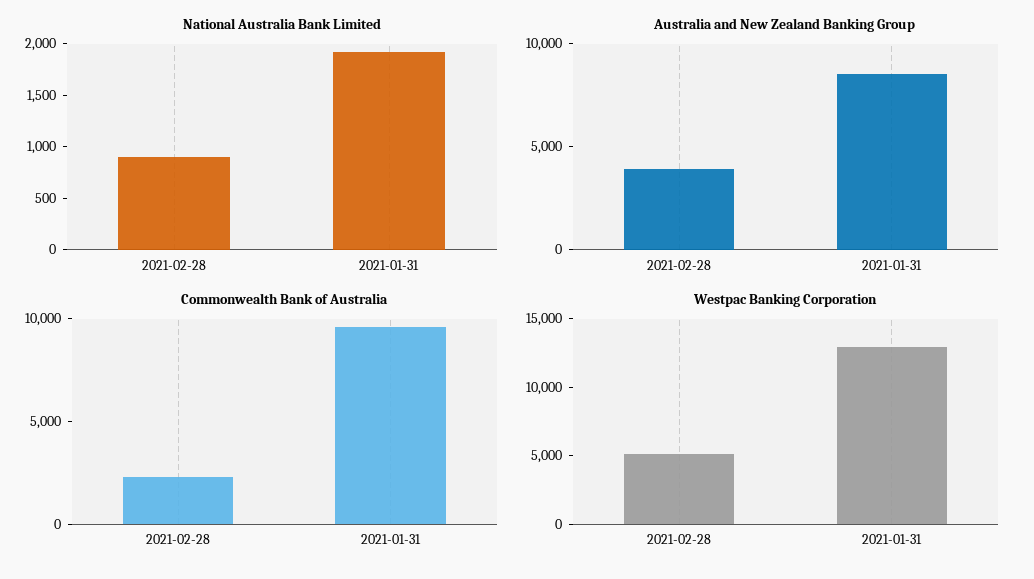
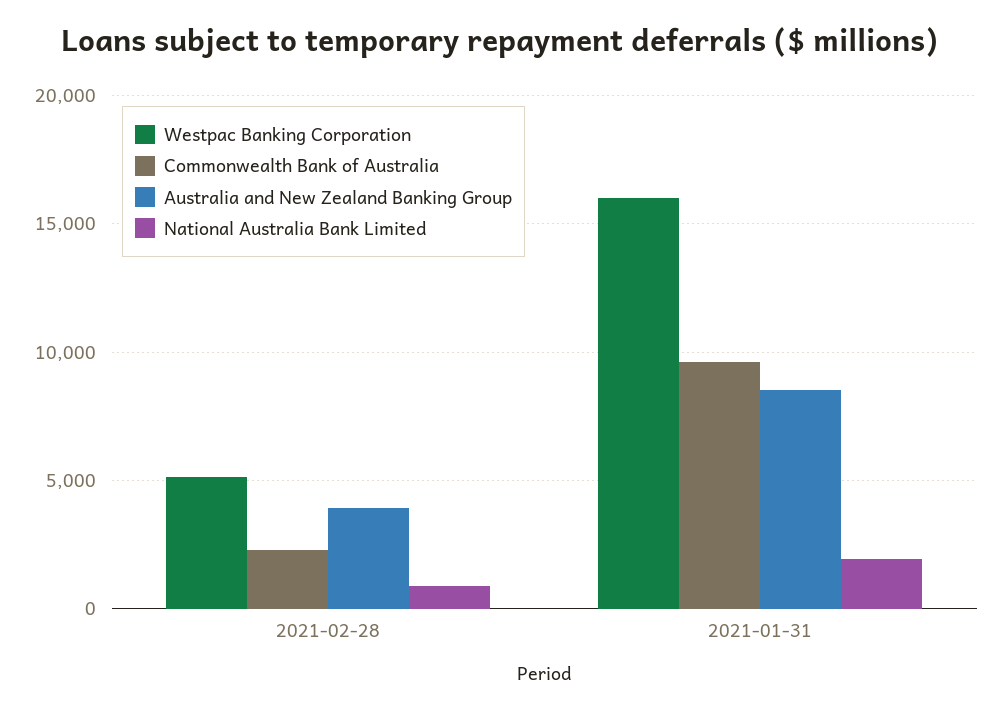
  {
    "National Australia Bank Limited": {
      "2021-02-28": 900,
      "2021-01-31": 1900
    },
    "Australia and New Zealand Banking Group": {
      "2021-02-28": 4000,
      "2021-01-31": 8500
    },
    "Commonwealth Bank of Australia": {
      "2021-02-28": 2500,
      "2021-01-31": 9500
    },
    "Westpac Banking Corporation": {
      "2021-02-28": 5000,
-     "2021-01-31": 13000
+     "2021-01-31": 16000
    }
  }

